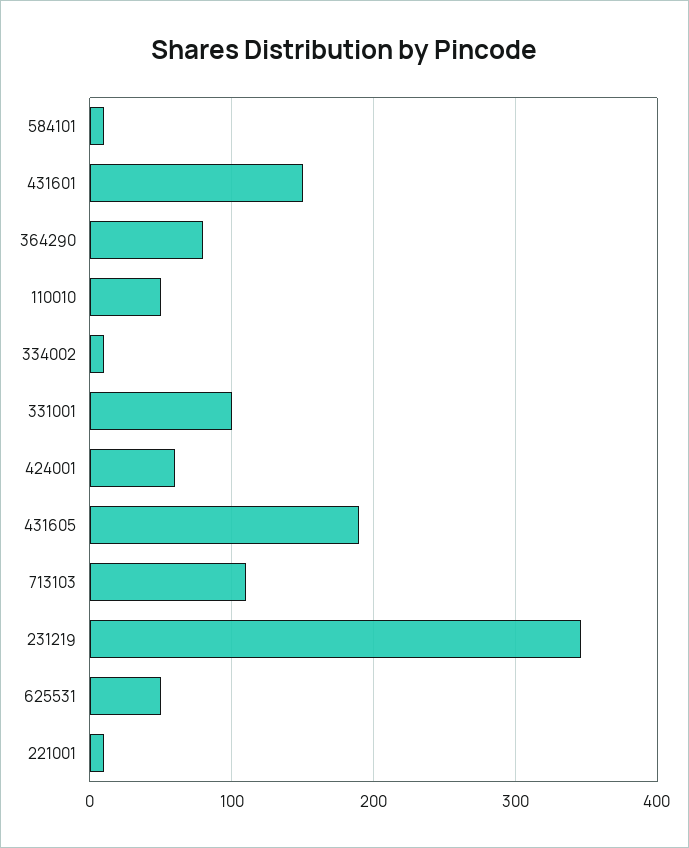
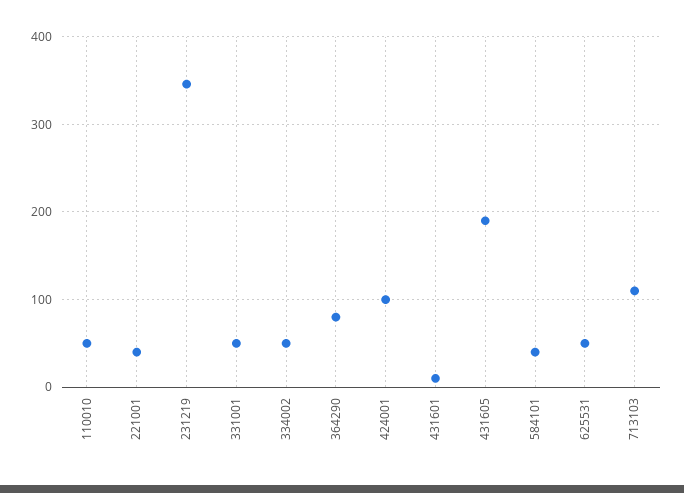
  {
-   "584101": 10,
+   "584101": 40,
-   "431601": 150,
+   "431601": 10,
    "364290": 80,
    "110010": 50,
-   "334002": 10,
+   "334002": 50,
-   "331001": 100,
+   "331001": 50,
-   "424001": 60,
+   "424001": 100,
    "431605": 190,
    "713103": 110,
    "231219": 350,
    "625531": 50,
-   "221001": 10
+   "221001": 40
  }

